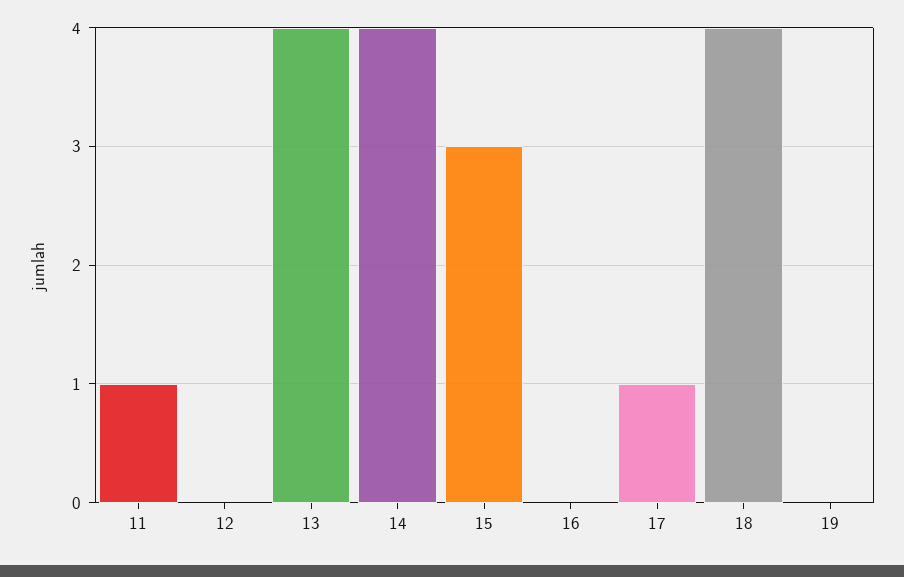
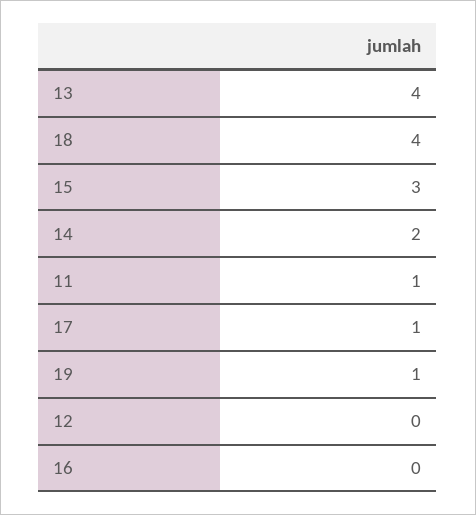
  {
    "11": 1,
    "12": 0,
    "13": 4,
-   "14": 4,
+   "14": 2,
    "15": 3,
    "16": 0,
    "17": 1,
    "18": 4,
-   "19": 0
+   "19": 1
  }

